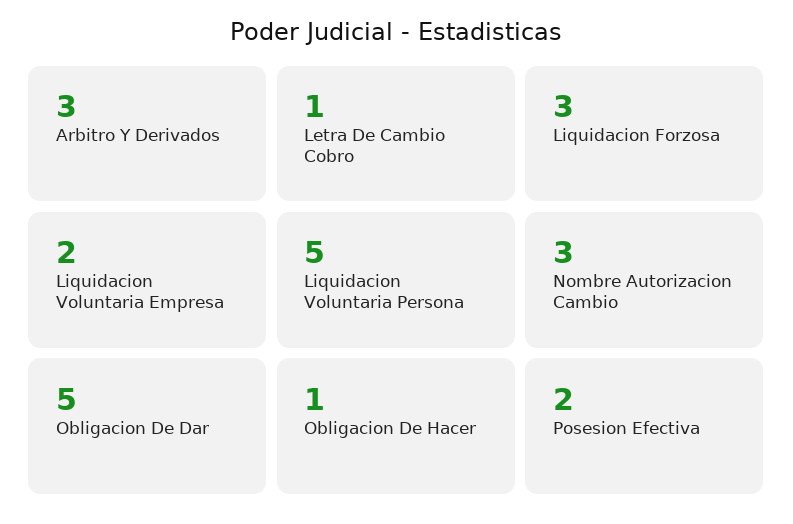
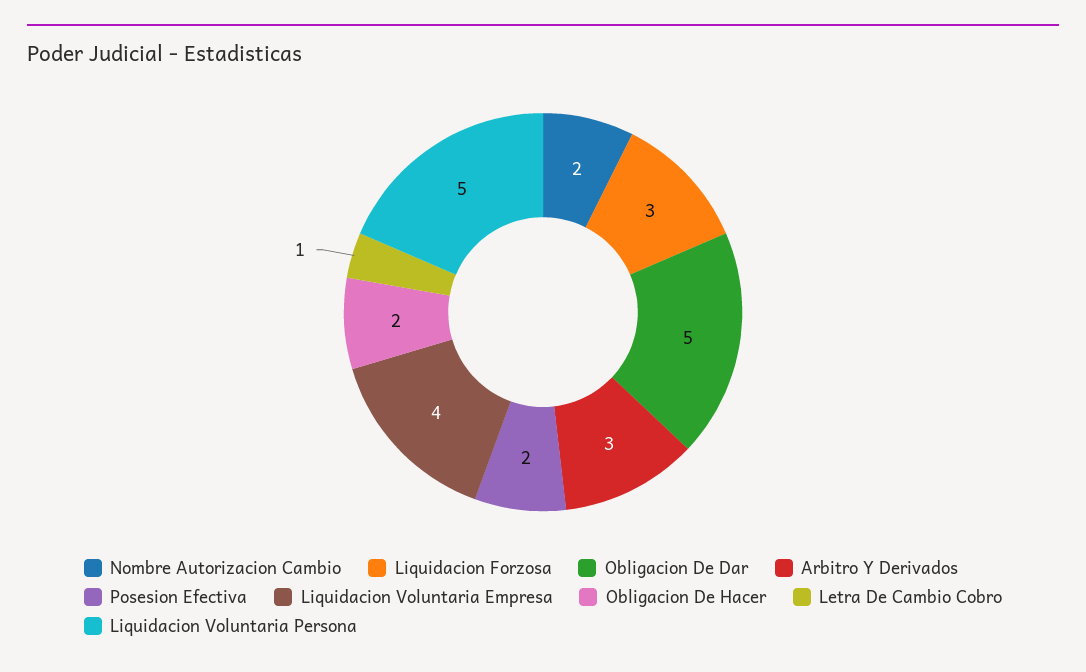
  {
    "Arbitro Y Derivados": 3,
    "Letra De Cambio Cobro": 1,
    "Liquidacion Forzosa": 3,
-   "Liquidacion Voluntaria Empresa": 2,
+   "Liquidacion Voluntaria Empresa": 4,
    "Liquidacion Voluntaria Persona": 5,
-   "Nombre Autorizacion Cambio": 3,
+   "Nombre Autorizacion Cambio": 2,
    "Obligacion De Dar": 5,
-   "Obligacion De Hacer": 1,
+   "Obligacion De Hacer": 2,
    "Posesion Efectiva": 2
  }

